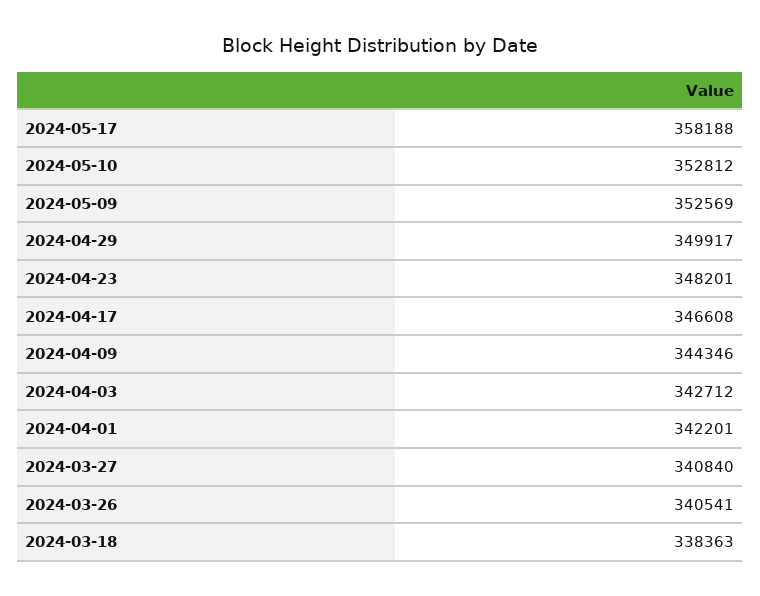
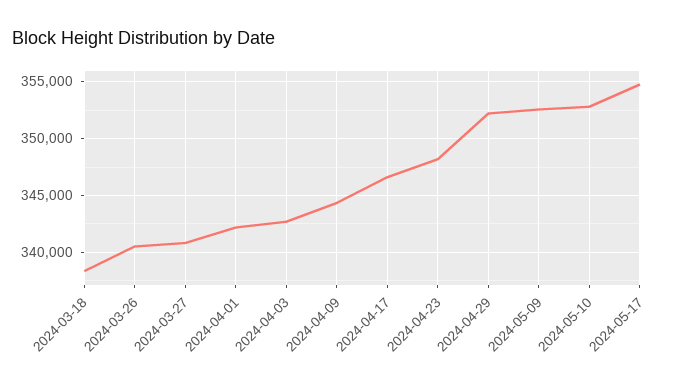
  {
-   "2024-05-17": 358188,
+   "2024-05-17": 355000,
    "2024-05-10": 352812,
    "2024-05-09": 352569,
-   "2024-04-29": 349917,
+   "2024-04-29": 352000,
    "2024-04-23": 348201,
    "2024-04-17": 346608,
    "2024-04-09": 344346,
    "2024-04-03": 342712,
    "2024-04-01": 342201,
    "2024-03-27": 340840,
    "2024-03-26": 340541,
    "2024-03-18": 338363
  }

